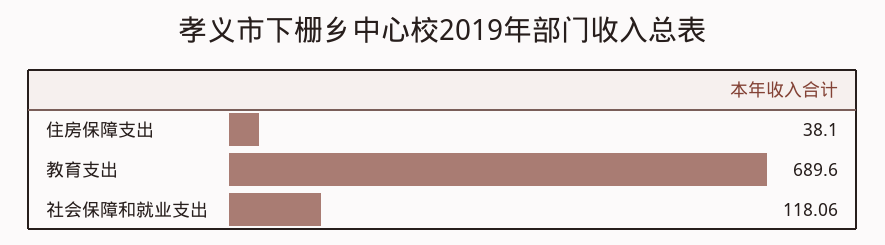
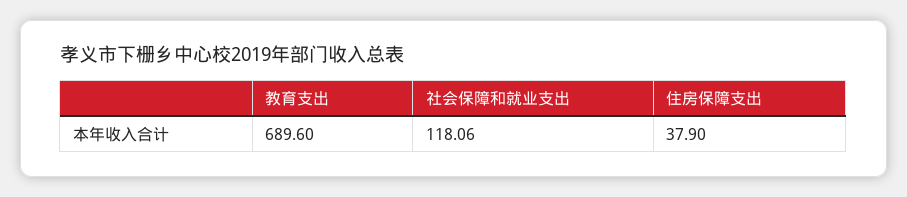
  {
-   "住房保障支出": 38.1,
+   "住房保障支出": 37.9,
    "教育支出": 689.6,
    "社会保障和就业支出": 118.06
  }

